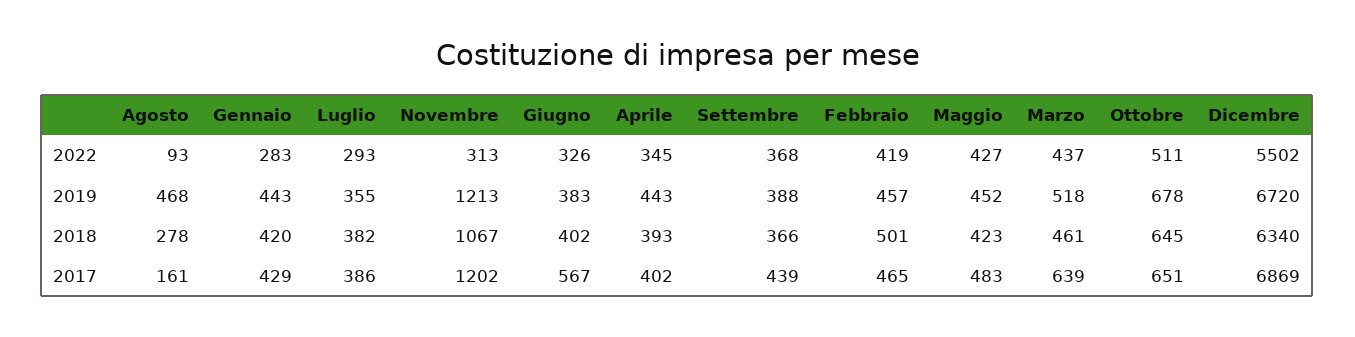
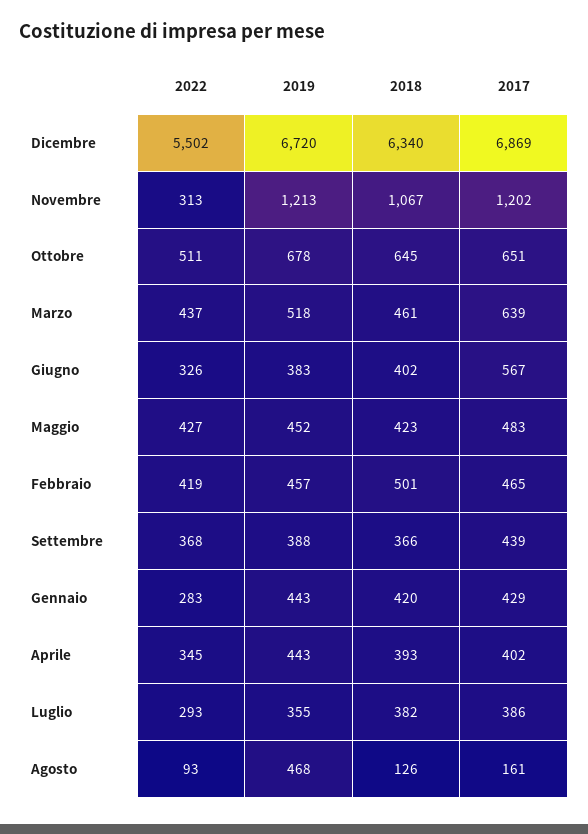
  {
    "Agosto": {
      "2022": 93,
      "2019": 468,
-     "2018": 278,
+     "2018": 126,
      "2017": 161
    },
    "Gennaio": {
      "2022": 283,
      "2019": 443,
      "2018": 420,
      "2017": 429
    },
    "Luglio": {
      "2022": 293,
      "2019": 355,
      "2018": 382,
      "2017": 386
    },
    "Novembre": {
      "2022": 313,
      "2019": 1213,
      "2018": 1067,
      "2017": 1202
    },
    "Giugno": {
      "2022": 326,
      "2019": 383,
      "2018": 402,
      "2017": 567
    },
    "Aprile": {
      "2022": 345,
      "2019": 443,
      "2018": 393,
      "2017": 402
    },
    "Settembre": {
      "2022": 368,
      "2019": 388,
      "2018": 366,
      "2017": 439
    },
    "Febbraio": {
      "2022": 419,
      "2019": 457,
      "2018": 501,
      "2017": 465
    },
    "Maggio": {
      "2022": 427,
      "2019": 452,
      "2018": 423,
      "2017": 483
    },
    "Marzo": {
      "2022": 437,
      "2019": 518,
      "2018": 461,
      "2017": 639
    },
    "Ottobre": {
      "2022": 511,
      "2019": 678,
      "2018": 645,
      "2017": 651
    },
    "Dicembre": {
      "2022": 5502,
      "2019": 6720,
      "2018": 6340,
      "2017": 6869
    }
  }

